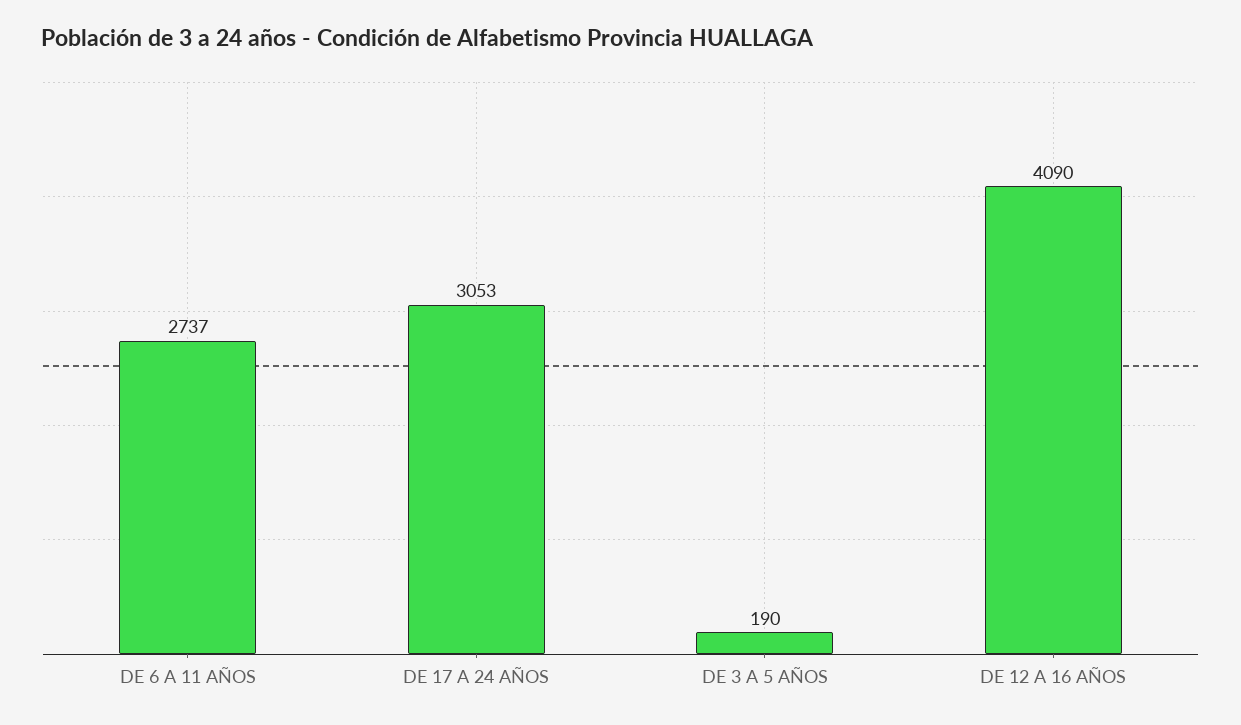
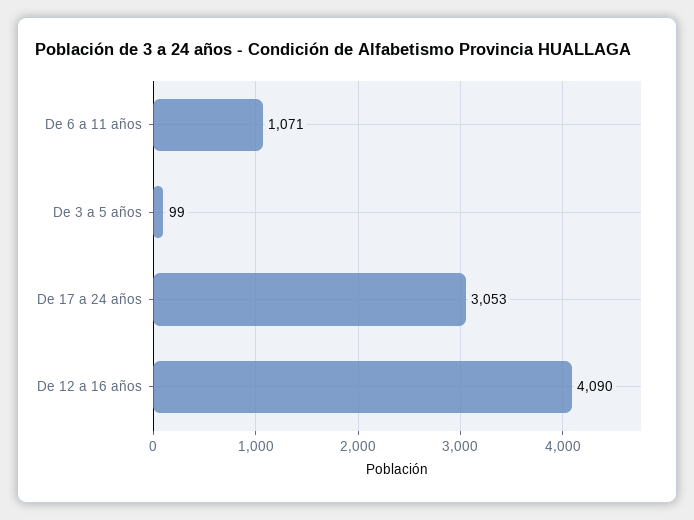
  {
-   "DE 6 A 11 AÑOS": 2737,
+   "DE 6 A 11 AÑOS": 1071,
    "DE 17 A 24 AÑOS": 3053,
-   "DE 3 A 5 AÑOS": 190,
+   "DE 3 A 5 AÑOS": 99,
    "DE 12 A 16 AÑOS": 4090
  }

